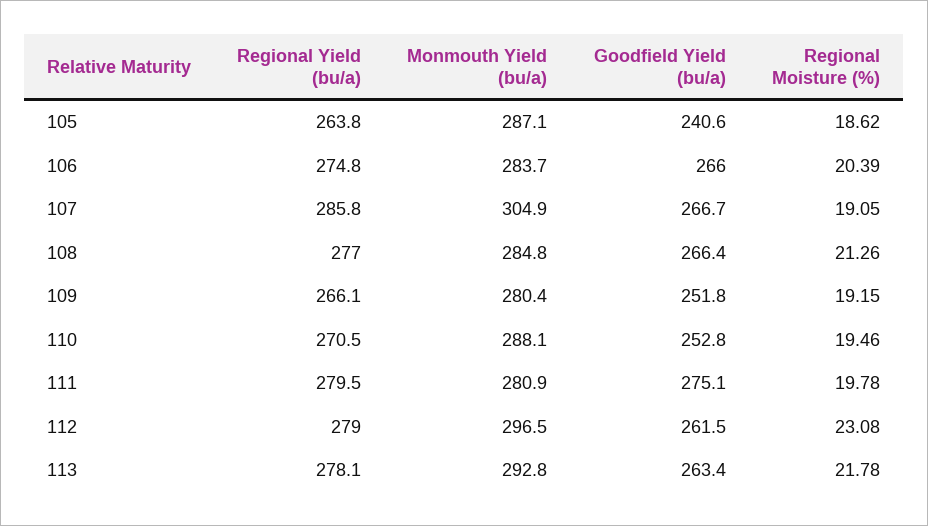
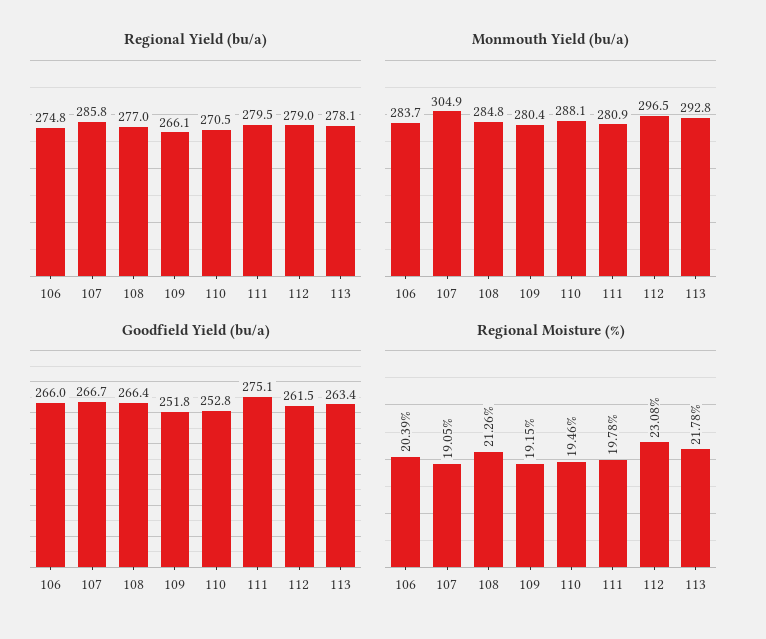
  {
    "Regional Yield (bu/a)": {
-     "105": 263.8,
      "106": 274.8,
      "107": 285.8,
      "108": 277,
      "109": 266.1,
      "110": 270.5,
      "111": 279.5,
      "112": 279,
      "113": 278.1
    },
    "Monmouth Yield (bu/a)": {
-     "105": 287.1,
      "106": 283.7,
      "107": 304.9,
      "108": 284.8,
      "109": 280.4,
      "110": 288.1,
      "111": 280.9,
      "112": 296.5,
      "113": 292.8
    },
    "Goodfield Yield (bu/a)": {
-     "105": 240.6,
      "106": 266,
      "107": 266.7,
      "108": 266.4,
      "109": 251.8,
      "110": 252.8,
      "111": 275.1,
      "112": 261.5,
      "113": 263.4
    },
    "Regional Moisture (%)": {
-     "105": 18.62,
      "106": 20.39,
      "107": 19.05,
      "108": 21.26,
      "109": 19.15,
      "110": 19.46,
      "111": 19.78,
      "112": 23.08,
      "113": 21.78
    }
  }

